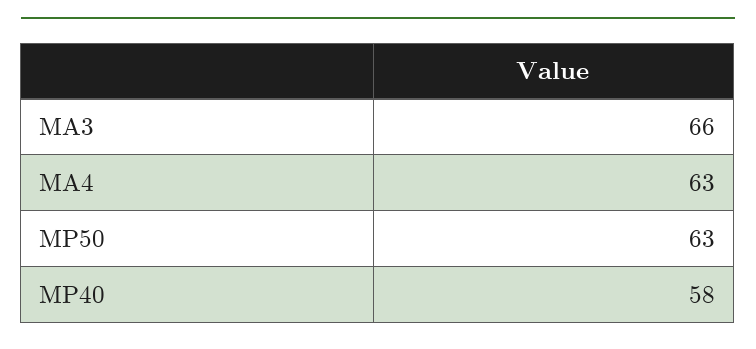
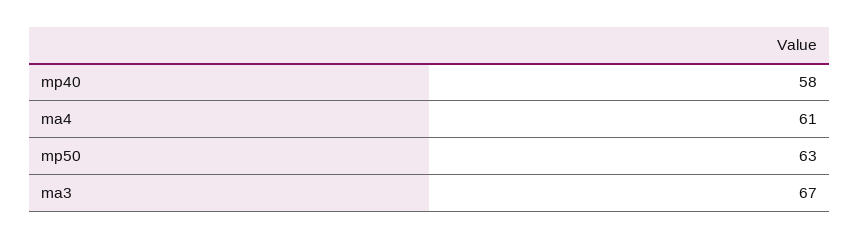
  {
-   "MA3": 66,
+   "MA3": 67,
-   "MA4": 63,
+   "MA4": 61,
    "MP50": 63,
    "MP40": 58
  }

